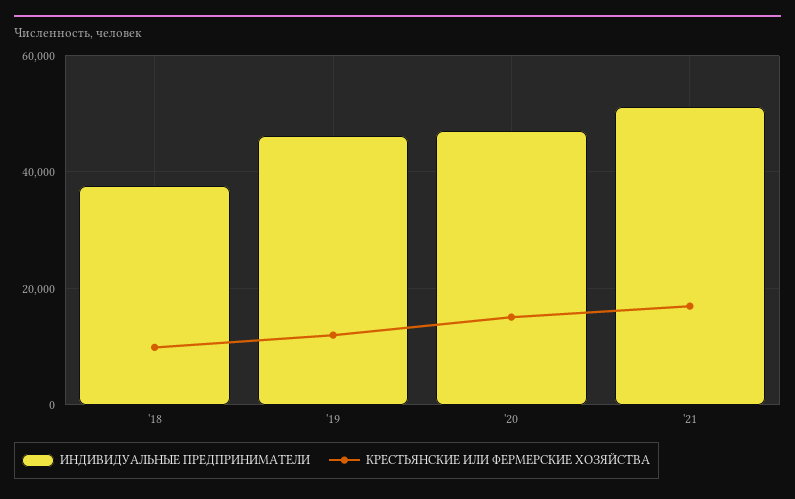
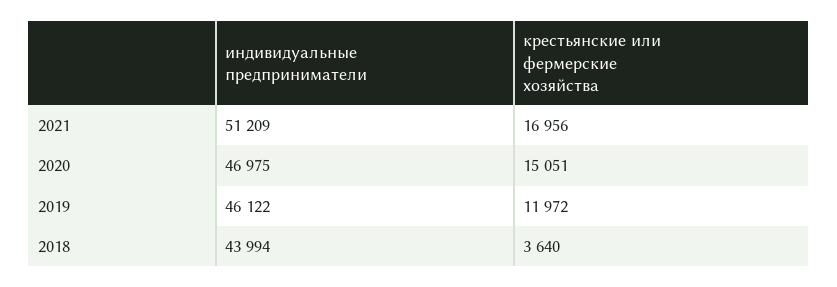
  {
    "ИНДИВИДУАЛЬНЫЕ ПРЕДПРИНИМАТЕЛИ": {
-     "'18": 38000,
+     "'18": 43994,
      "'19": 46122,
      "'20": 46975,
      "'21": 51209
    },
    "КРЕСТЬЯНСКИЕ ИЛИ ФЕРМЕРСКИЕ ХОЗЯЙСТВА": {
-     "'18": 10000,
+     "'18": 3640,
      "'19": 11972,
      "'20": 15051,
      "'21": 16956
    }
  }

